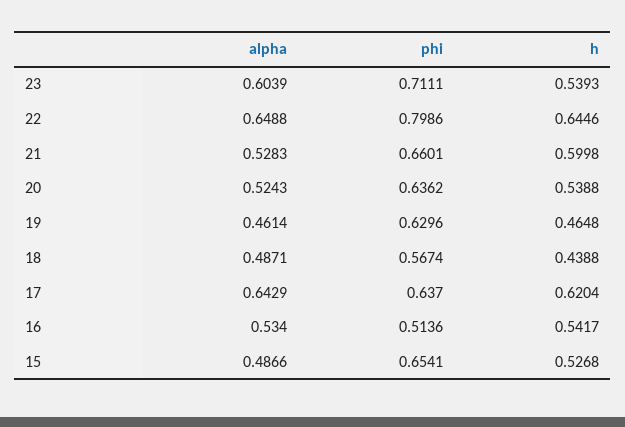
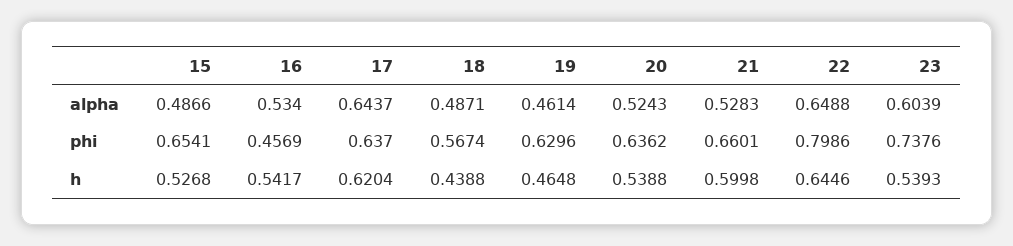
  {
    "alpha": {
      "23": 0.6039,
      "22": 0.6488,
      "21": 0.5283,
      "20": 0.5243,
      "19": 0.4614,
      "18": 0.4871,
-     "17": 0.6429,
+     "17": 0.6437,
      "16": 0.534,
      "15": 0.4866
    },
    "phi": {
-     "23": 0.7111,
+     "23": 0.7376,
      "22": 0.7986,
      "21": 0.6601,
      "20": 0.6362,
      "19": 0.6296,
      "18": 0.5674,
      "17": 0.637,
-     "16": 0.5136,
+     "16": 0.4569,
      "15": 0.6541
    },
    "h": {
      "23": 0.5393,
      "22": 0.6446,
      "21": 0.5998,
      "20": 0.5388,
      "19": 0.4648,
      "18": 0.4388,
      "17": 0.6204,
      "16": 0.5417,
      "15": 0.5268
    }
  }

